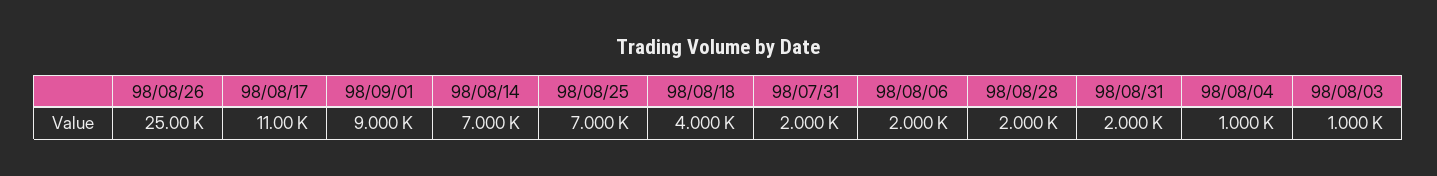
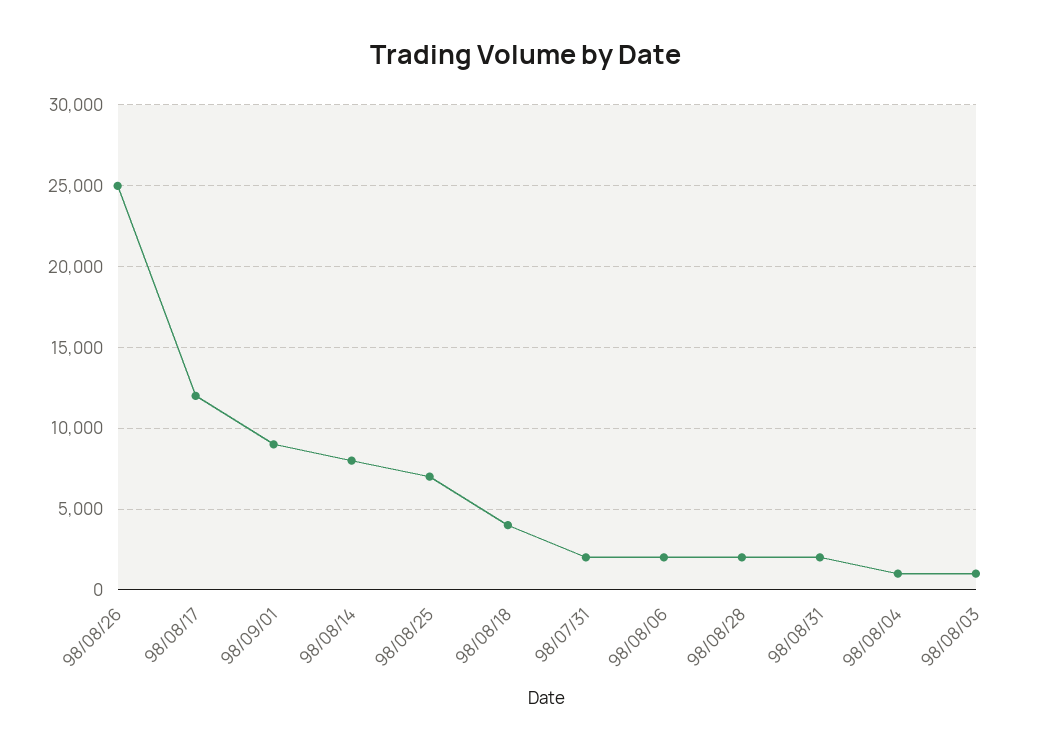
  {
    "98/08/26": 25000,
-   "98/08/17": 11000,
+   "98/08/17": 12000,
    "98/09/01": 9000,
-   "98/08/14": 7000,
+   "98/08/14": 8000,
    "98/08/25": 7000,
    "98/08/18": 4000,
    "98/07/31": 2000,
    "98/08/06": 2000,
    "98/08/28": 2000,
    "98/08/31": 2000,
    "98/08/04": 1000,
    "98/08/03": 1000
  }

